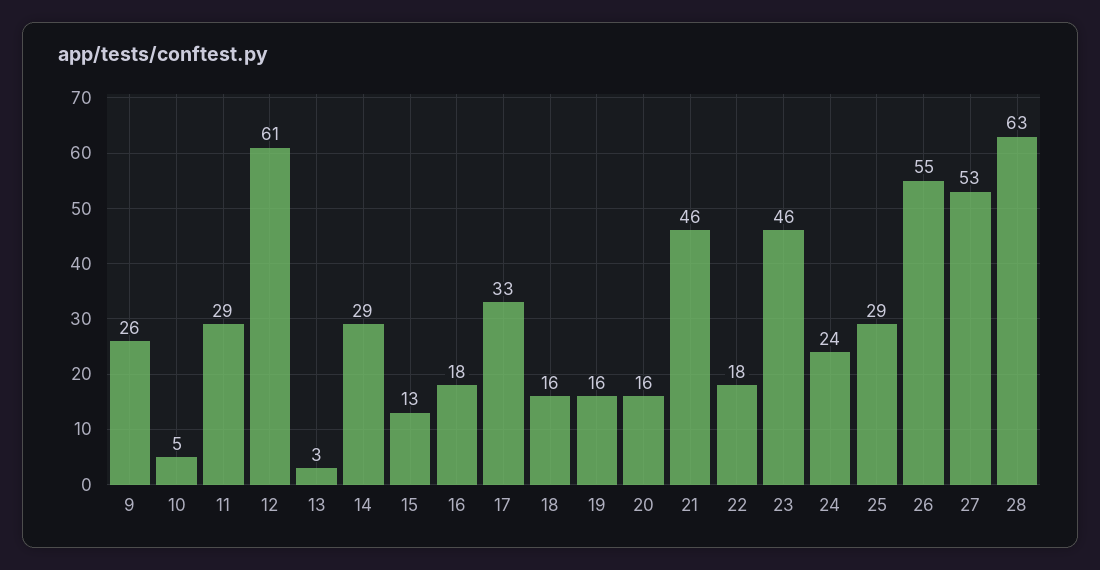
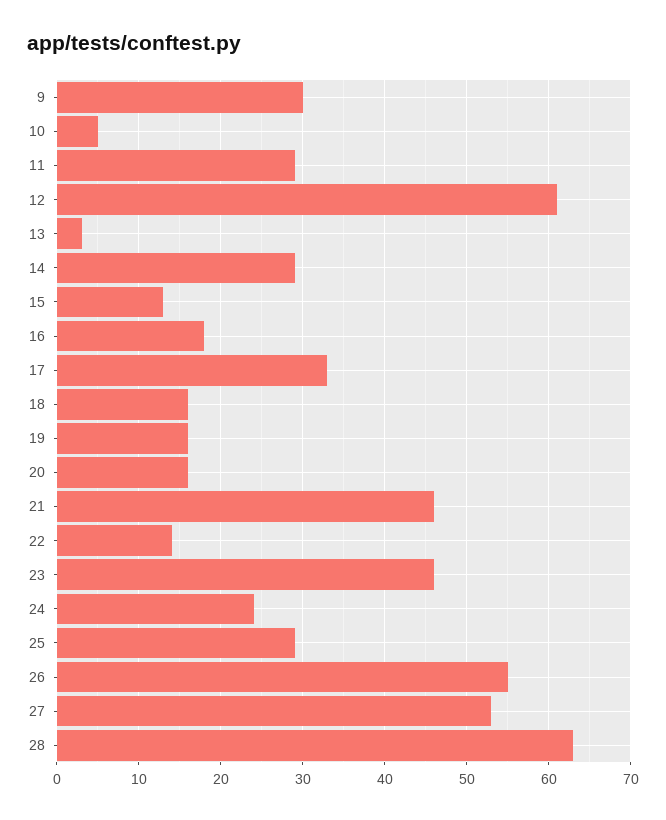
  {
-   "9": 26,
+   "9": 30,
    "10": 5,
    "11": 29,
    "12": 61,
    "13": 3,
    "14": 29,
    "15": 13,
    "16": 18,
    "17": 33,
    "18": 16,
    "19": 16,
    "20": 16,
    "21": 46,
-   "22": 18,
+   "22": 14,
    "23": 46,
    "24": 24,
    "25": 29,
    "26": 55,
    "27": 53,
    "28": 63
  }

